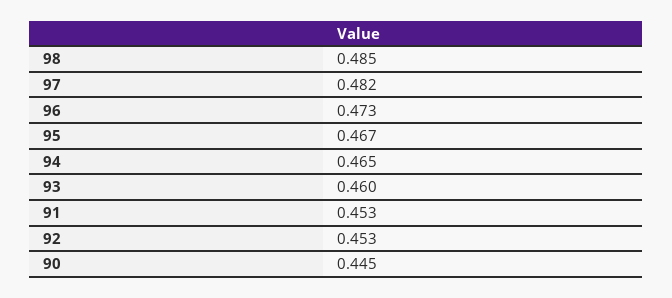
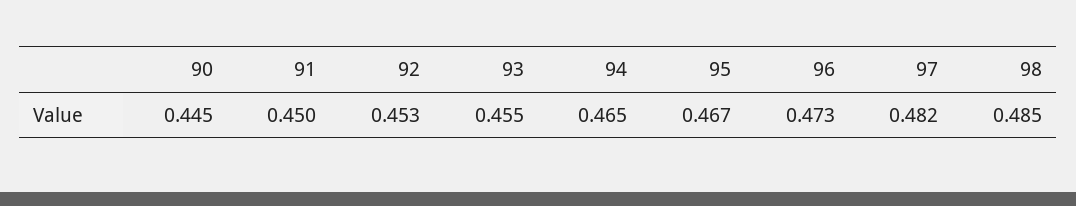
  {
    "98": 0.485,
    "97": 0.482,
    "96": 0.473,
    "95": 0.467,
    "94": 0.465,
-   "93": 0.46,
+   "93": 0.455,
-   "91": 0.453,
+   "91": 0.45,
    "92": 0.453,
    "90": 0.445
  }

